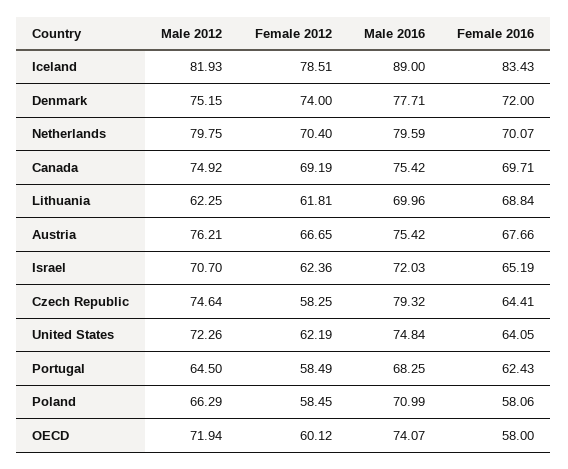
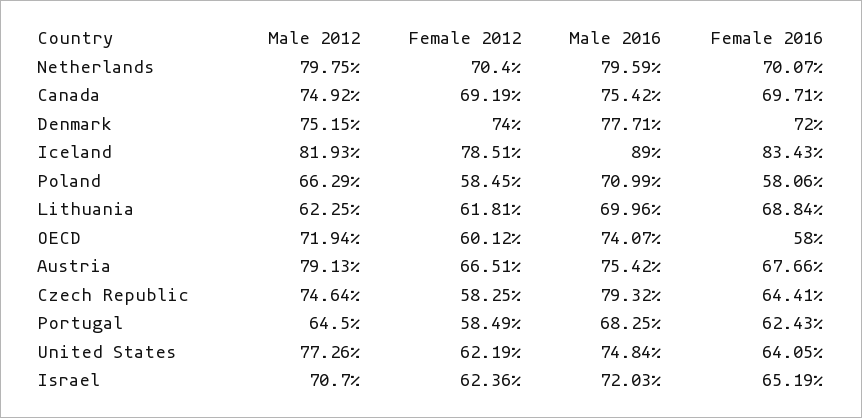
  {
    "Male 2012": {
      "Iceland": 81.93,
      "Denmark": 75.15,
      "Netherlands": 79.75,
      "Canada": 74.92,
      "Lithuania": 62.25,
-     "Austria": 76.21,
+     "Austria": 79.13,
      "Israel": 70.7,
      "Czech Republic": 74.64,
-     "United States": 72.26,
+     "United States": 77.26,
      "Portugal": 64.5,
      "Poland": 66.29,
      "OECD": 71.94
    },
    "Female 2012": {
      "Iceland": 78.51,
      "Denmark": 74,
      "Netherlands": 70.4,
      "Canada": 69.19,
      "Lithuania": 61.81,
-     "Austria": 66.65,
+     "Austria": 66.51,
      "Israel": 62.36,
      "Czech Republic": 58.25,
      "United States": 62.19,
      "Portugal": 58.49,
      "Poland": 58.45,
      "OECD": 60.12
    },
    "Male 2016": {
      "Iceland": 89,
      "Denmark": 77.71,
      "Netherlands": 79.59,
      "Canada": 75.42,
      "Lithuania": 69.96,
      "Austria": 75.42,
      "Israel": 72.03,
      "Czech Republic": 79.32,
      "United States": 74.84,
      "Portugal": 68.25,
      "Poland": 70.99,
      "OECD": 74.07
    },
    "Female 2016": {
      "Iceland": 83.43,
      "Denmark": 72,
      "Netherlands": 70.07,
      "Canada": 69.71,
      "Lithuania": 68.84,
      "Austria": 67.66,
      "Israel": 65.19,
      "Czech Republic": 64.41,
      "United States": 64.05,
      "Portugal": 62.43,
      "Poland": 58.06,
      "OECD": 58
    }
  }

